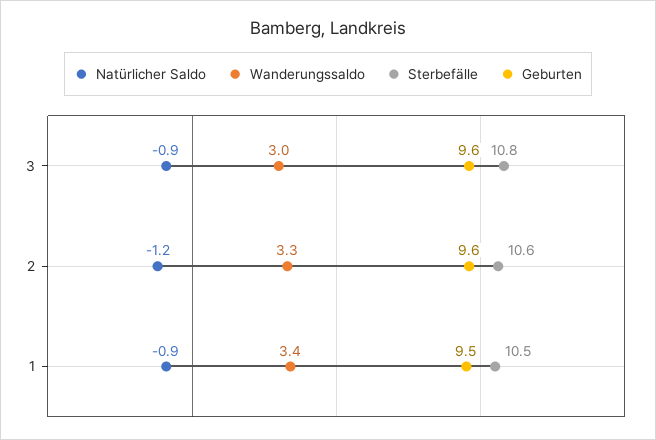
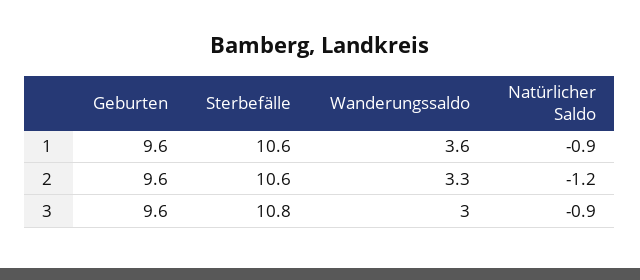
  {
    "Natürlicher Saldo": {
      "3": -0.9,
      "2": -1.2,
      "1": -0.9
    },
    "Wanderungssaldo": {
      "3": 3,
      "2": 3.3,
-     "1": 3.4
+     "1": 3.6
    },
    "Sterbefälle": {
      "3": 10.8,
      "2": 10.6,
-     "1": 10.5
+     "1": 10.6
    },
    "Geburten": {
      "3": 9.6,
      "2": 9.6,
-     "1": 9.5
+     "1": 9.6
    }
  }

